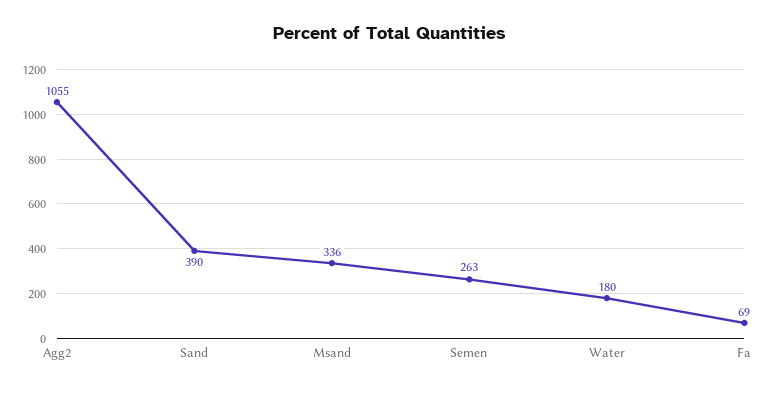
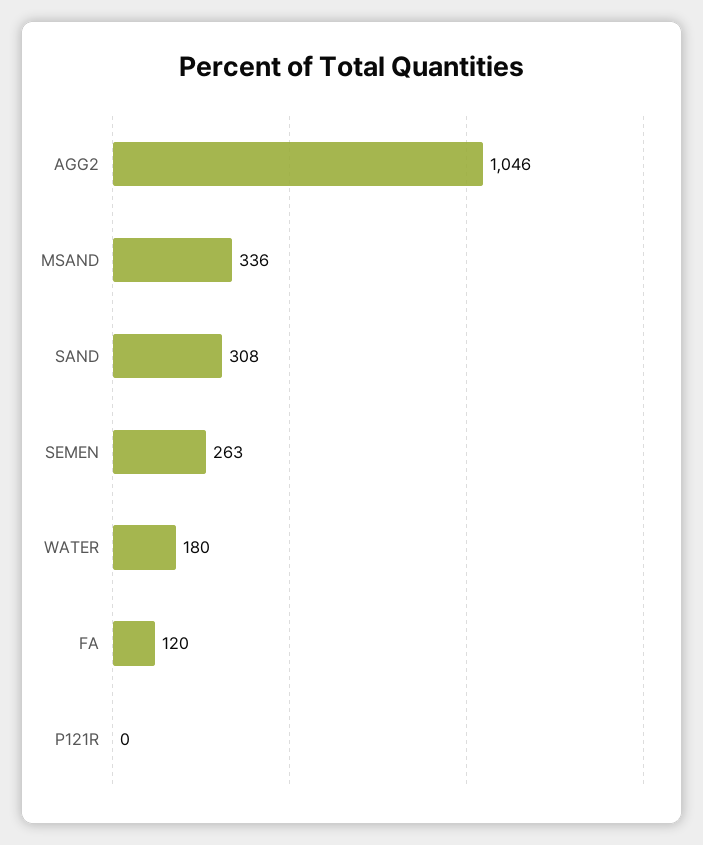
  {
-   "Agg2": 1055,
+   "Agg2": 1046,
-   "Sand": 390,
+   "Sand": 308,
    "Msand": 336,
    "Semen": 263,
    "Water": 180,
-   "Fa": 69
+   "Fa": 120,
+   "P121R": 0
  }

